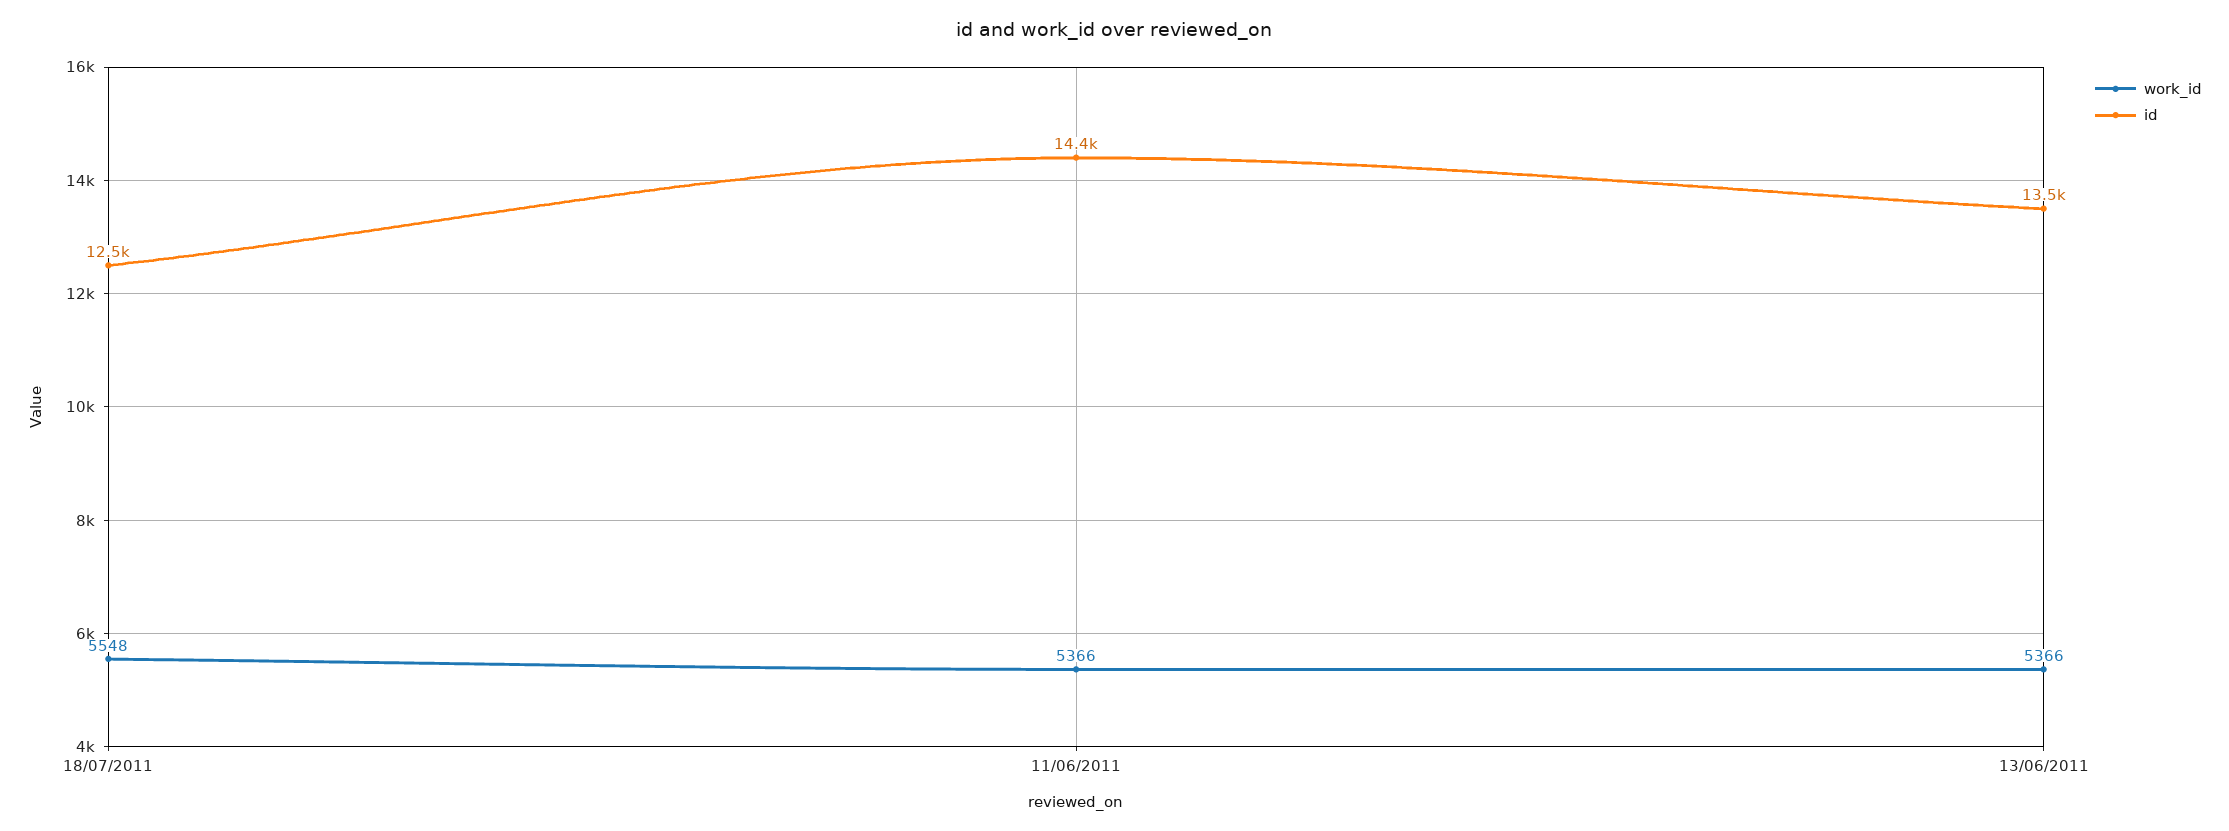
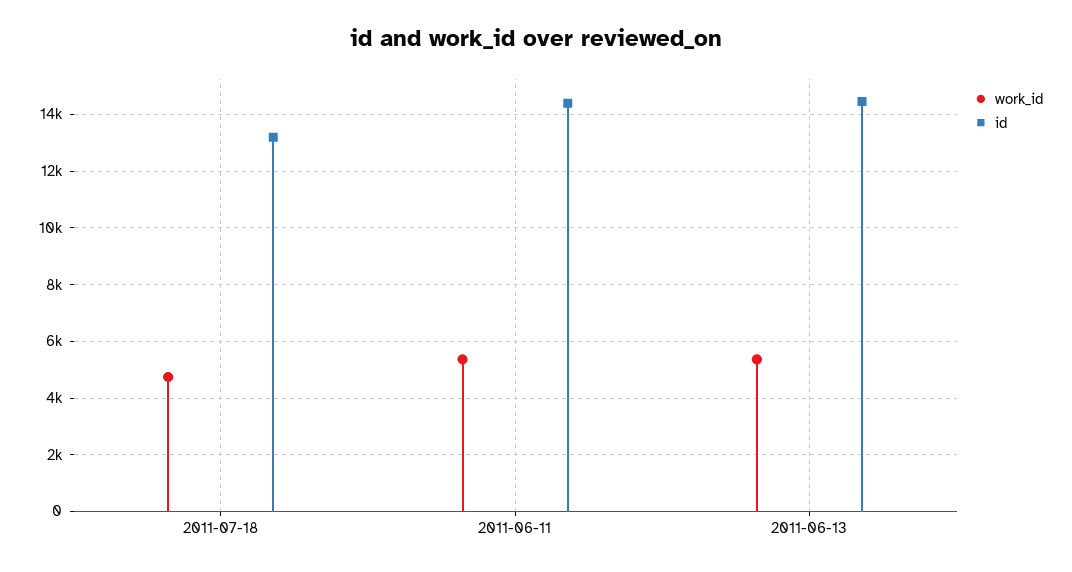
  {
    "work_id": {
-     "18/07/2011": 5548,
+     "18/07/2011": 4750,
      "11/06/2011": 5366,
      "13/06/2011": 5366
    },
    "id": {
-     "18/07/2011": 12500,
+     "18/07/2011": 13250,
      "11/06/2011": 14400,
-     "13/06/2011": 13500
+     "13/06/2011": 14500
    }
  }

